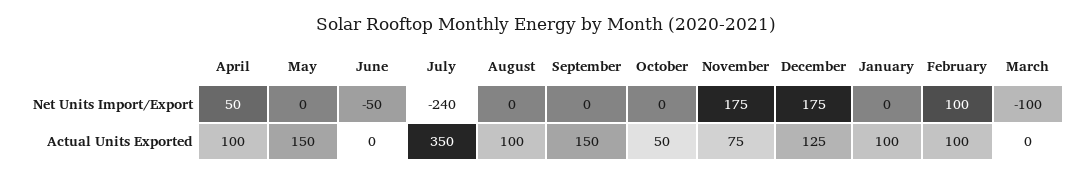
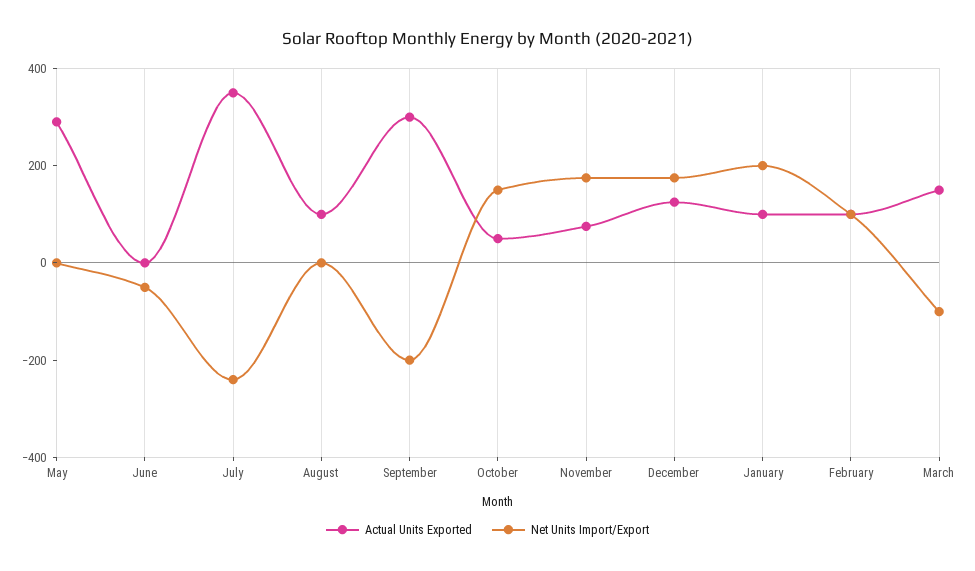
  {
    "Net Units Import/Export": {
-     "April": 50,
      "May": 0,
      "June": -50,
      "July": -240,
      "August": 0,
-     "September": 0,
+     "September": -200,
-     "October": 0,
+     "October": 150,
      "November": 175,
      "December": 175,
-     "January": 0,
+     "January": 200,
      "February": 100,
      "March": -100
    },
    "Actual Units Exported": {
-     "April": 100,
-     "May": 150,
+     "May": 300,
      "June": 0,
      "July": 350,
      "August": 100,
-     "September": 150,
+     "September": 300,
      "October": 50,
      "November": 75,
      "December": 125,
      "January": 100,
      "February": 100,
-     "March": 0
+     "March": 150
    }
  }

